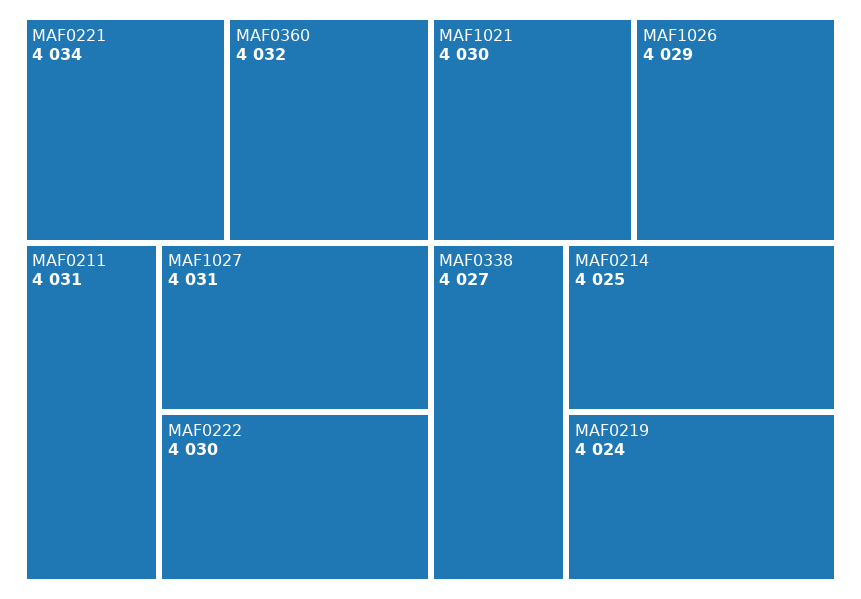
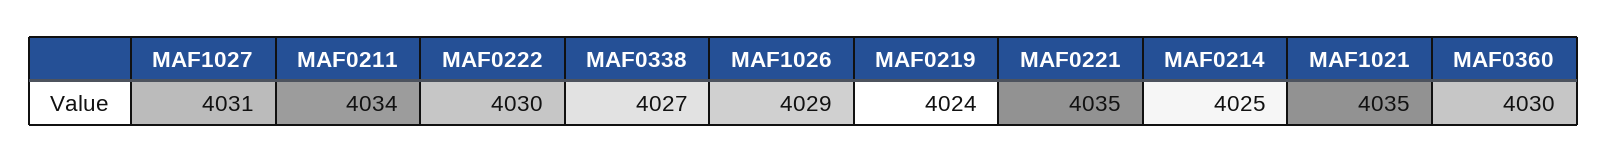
  {
-   "MAF0221": 4034,
+   "MAF0221": 4035,
-   "MAF0360": 4032,
+   "MAF0360": 4030,
-   "MAF0211": 4031,
+   "MAF0211": 4034,
    "MAF1027": 4031,
    "MAF0222": 4030,
-   "MAF1021": 4030,
+   "MAF1021": 4035,
    "MAF1026": 4029,
    "MAF0338": 4027,
    "MAF0214": 4025,
    "MAF0219": 4024
  }

